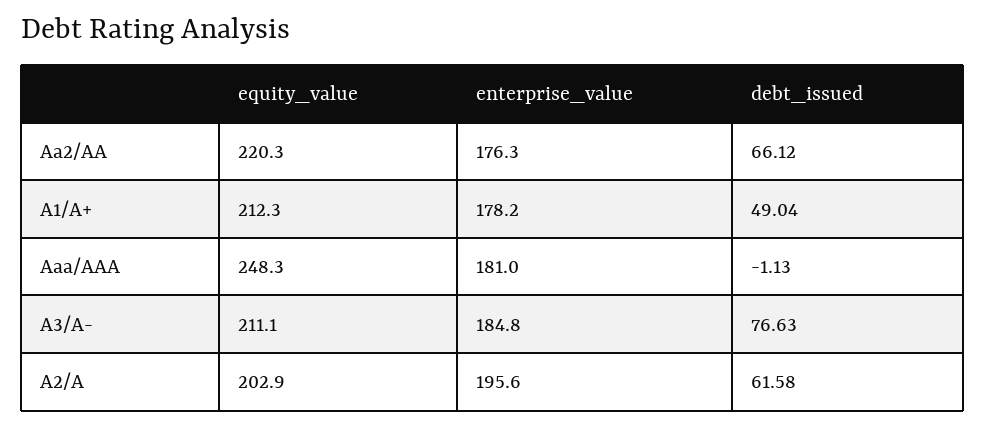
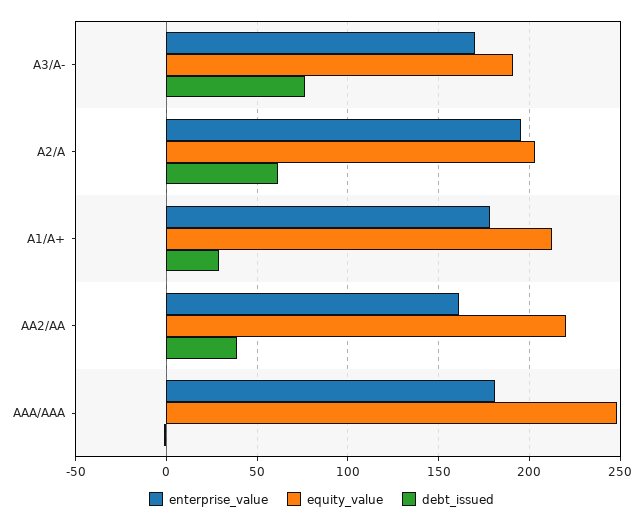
  {
    "equity_value": {
      "Aa2/AA": 220.3,
      "A1/A+": 212.3,
      "Aaa/AAA": 248.3,
-     "A3/A-": 211.1,
+     "A3/A-": 190,
      "A2/A": 202.9
    },
    "enterprise_value": {
-     "Aa2/AA": 176.3,
+     "Aa2/AA": 160,
      "A1/A+": 178.2,
      "Aaa/AAA": 181,
-     "A3/A-": 184.8,
+     "A3/A-": 170,
      "A2/A": 195.6
    },
    "debt_issued": {
-     "Aa2/AA": 66.12,
+     "Aa2/AA": 40,
-     "A1/A+": 49.04,
+     "A1/A+": 30,
      "Aaa/AAA": -1.13,
      "A3/A-": 76.63,
      "A2/A": 61.58
    }
  }

